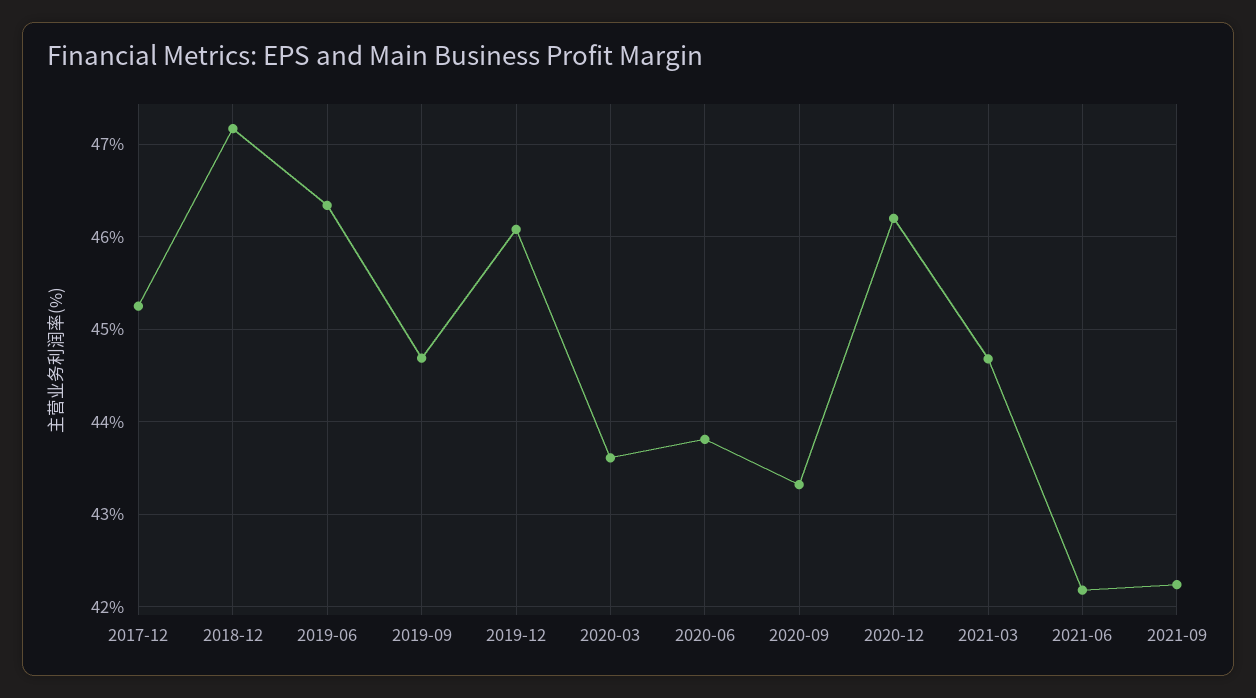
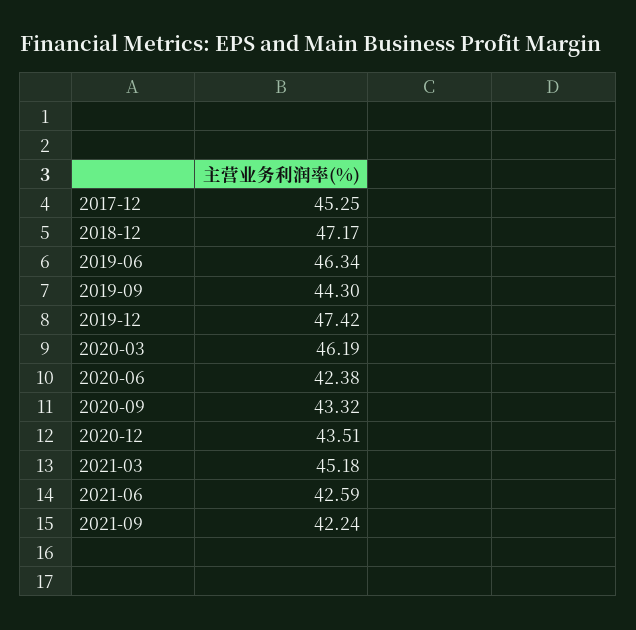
  {
    "2017-12": 45.25,
    "2018-12": 47.17,
    "2019-06": 46.34,
-   "2019-09": 44.7,
+   "2019-09": 44.3,
-   "2019-12": 46.1,
+   "2019-12": 47.42,
-   "2020-03": 43.6,
+   "2020-03": 46.19,
-   "2020-06": 43.8,
+   "2020-06": 42.38,
    "2020-09": 43.32,
-   "2020-12": 46.2,
+   "2020-12": 43.51,
-   "2021-03": 44.7,
+   "2021-03": 45.18,
-   "2021-06": 42.2,
+   "2021-06": 42.59,
    "2021-09": 42.24
  }

